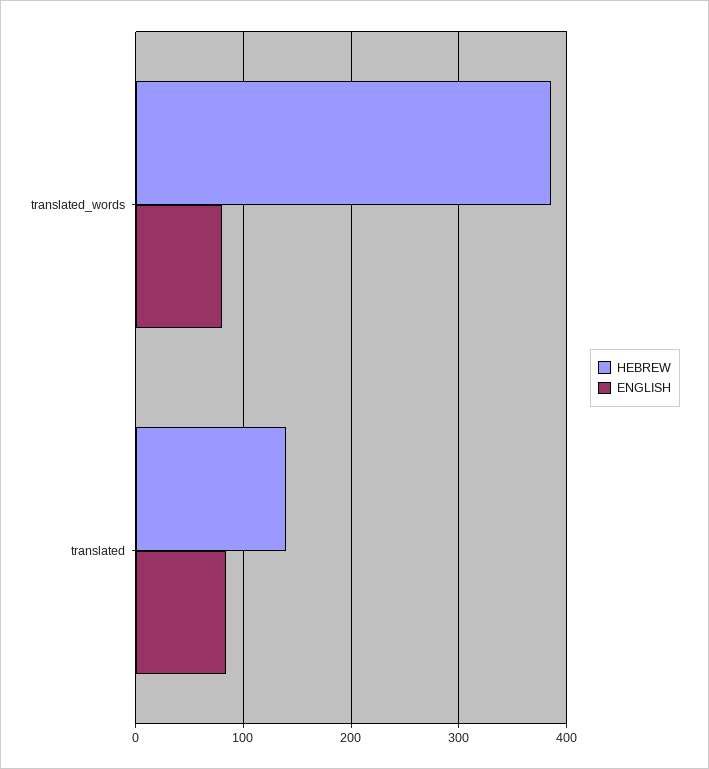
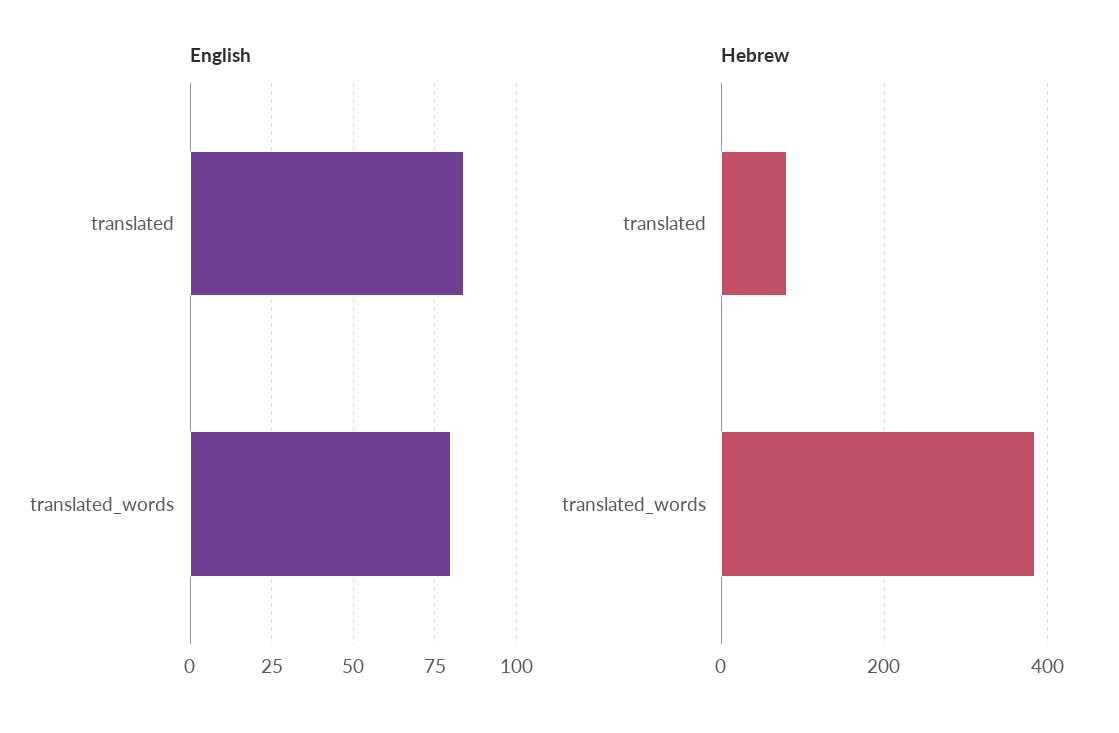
  {
    "HEBREW": {
      "translated_words": 390,
-     "translated": 140
+     "translated": 80
    },
    "ENGLISH": {
      "translated_words": 80,
      "translated": 85
    }
  }

